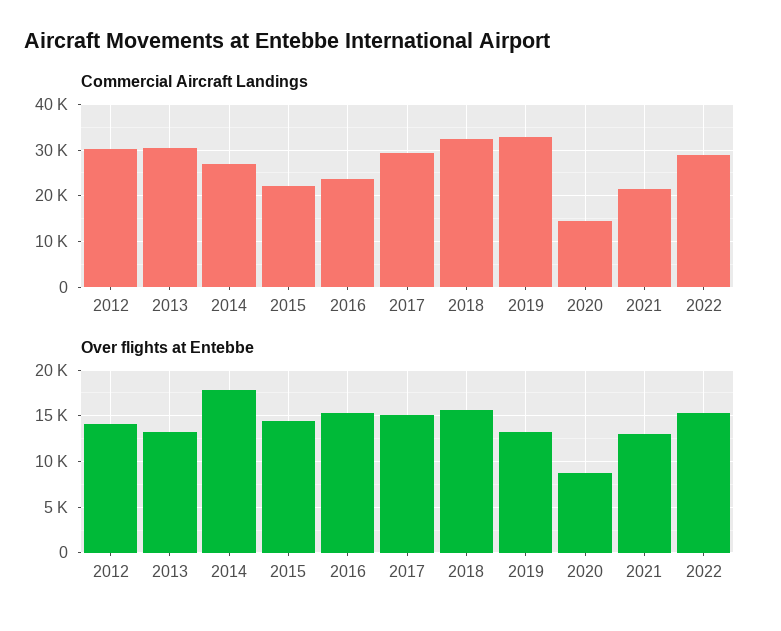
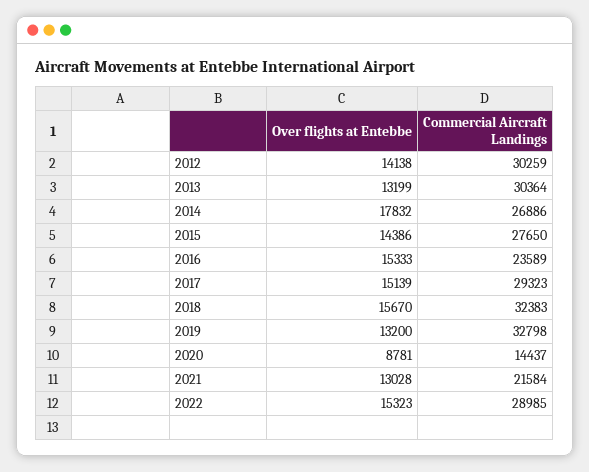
  {
    "Commercial Aircraft Landings": {
      "2012": 30259,
      "2013": 30364,
      "2014": 26886,
-     "2015": 22000,
+     "2015": 27650,
      "2016": 23589,
      "2017": 29323,
      "2018": 32383,
      "2019": 32798,
      "2020": 14437,
      "2021": 21584,
      "2022": 28985
    },
    "Over flights at Entebbe": {
      "2012": 14138,
      "2013": 13199,
      "2014": 17832,
      "2015": 14386,
      "2016": 15333,
      "2017": 15139,
      "2018": 15670,
      "2019": 13200,
      "2020": 8781,
      "2021": 13028,
      "2022": 15323
    }
  }

